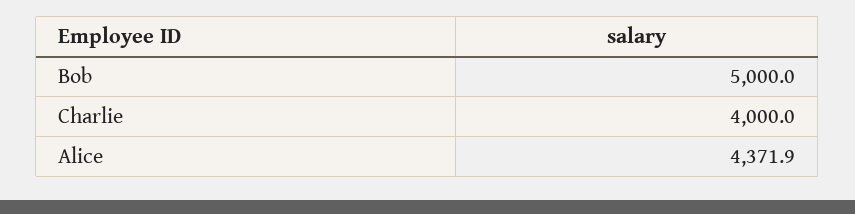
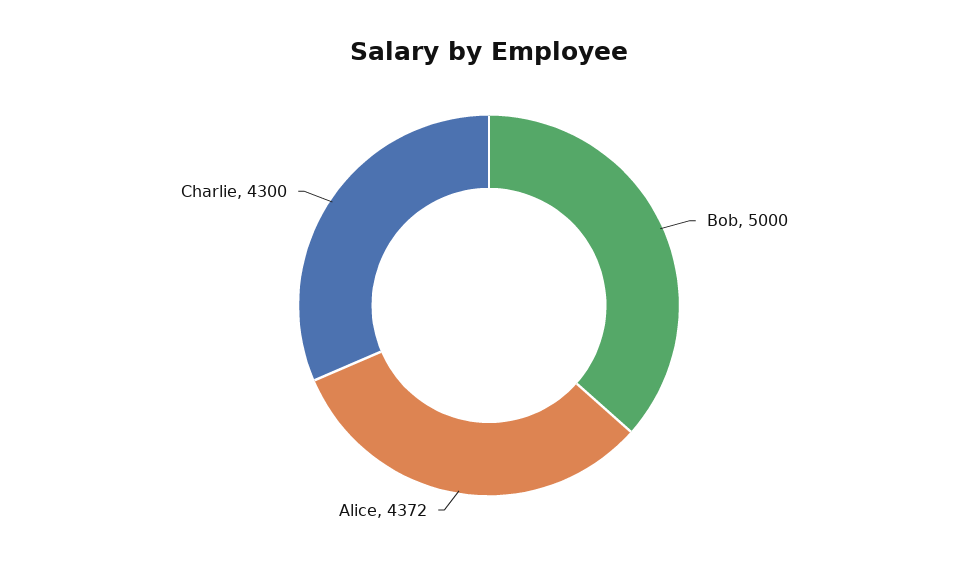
  {
    "Bob": 5000,
-   "Charlie": 4000,
+   "Charlie": 4300,
    "Alice": 4371.9
  }

